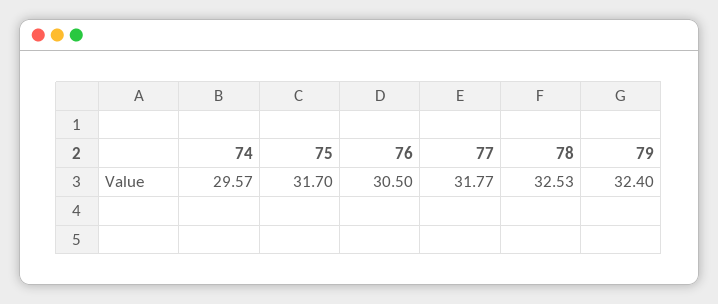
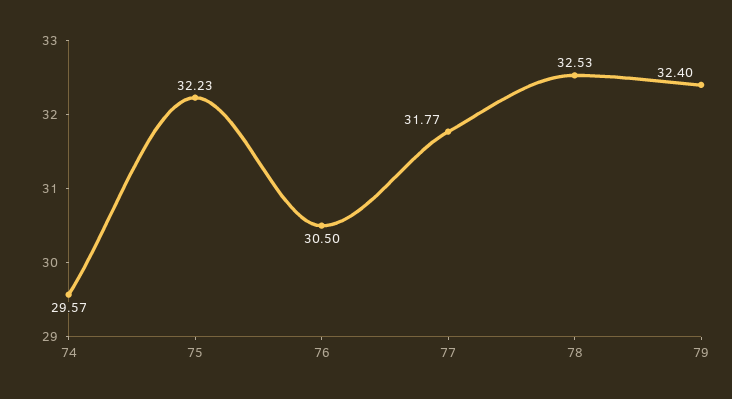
  {
    "74": 29.57,
-   "75": 31.7,
+   "75": 32.23,
    "76": 30.5,
    "77": 31.77,
    "78": 32.53,
    "79": 32.4
  }

